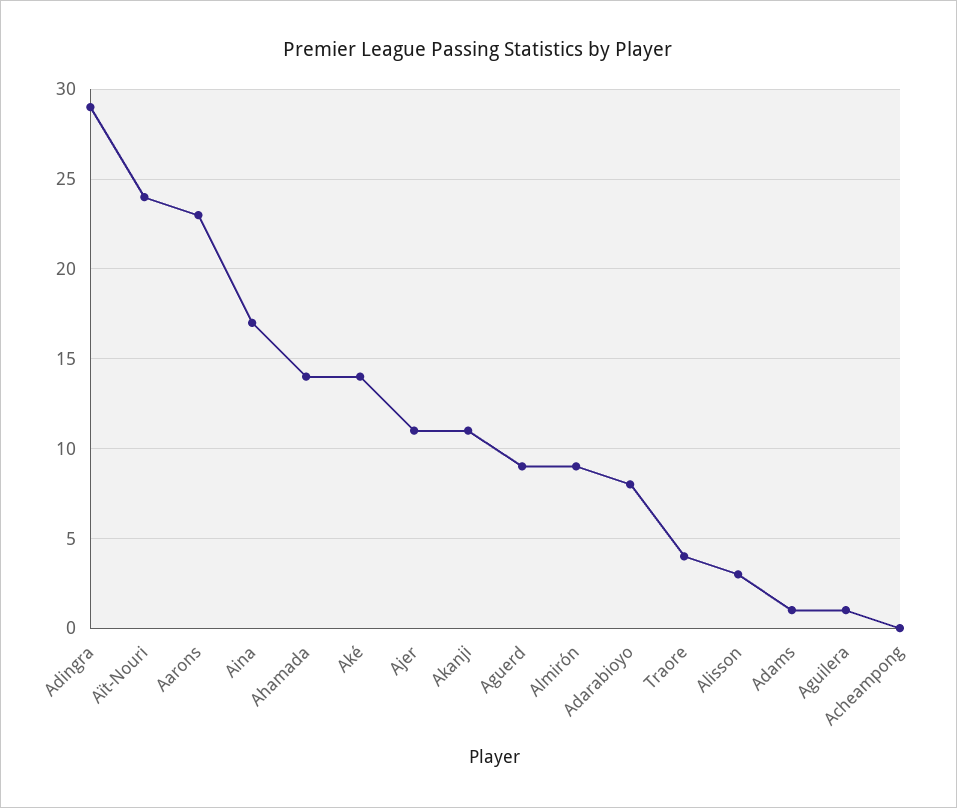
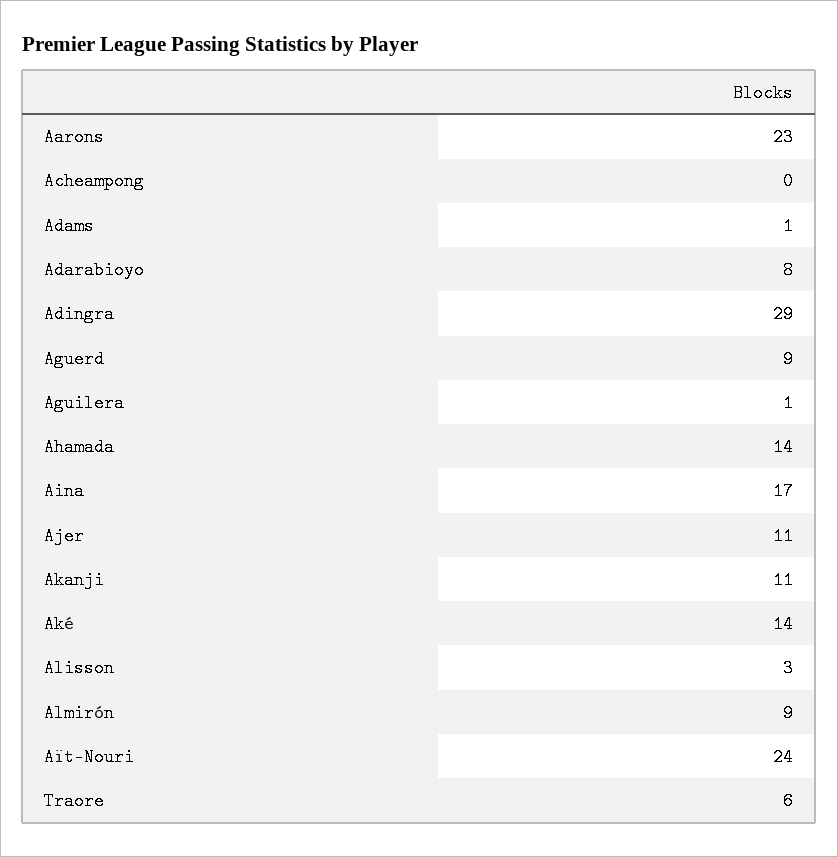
  {
    "Adingra": 29,
    "Aït-Nouri": 24,
    "Aarons": 23,
    "Aina": 17,
    "Ahamada": 14,
    "Aké": 14,
    "Ajer": 11,
    "Akanji": 11,
    "Aguerd": 9,
    "Almirón": 9,
    "Adarabioyo": 8,
-   "Traore": 4,
+   "Traore": 6,
    "Alisson": 3,
    "Adams": 1,
    "Aguilera": 1,
    "Acheampong": 0
  }

